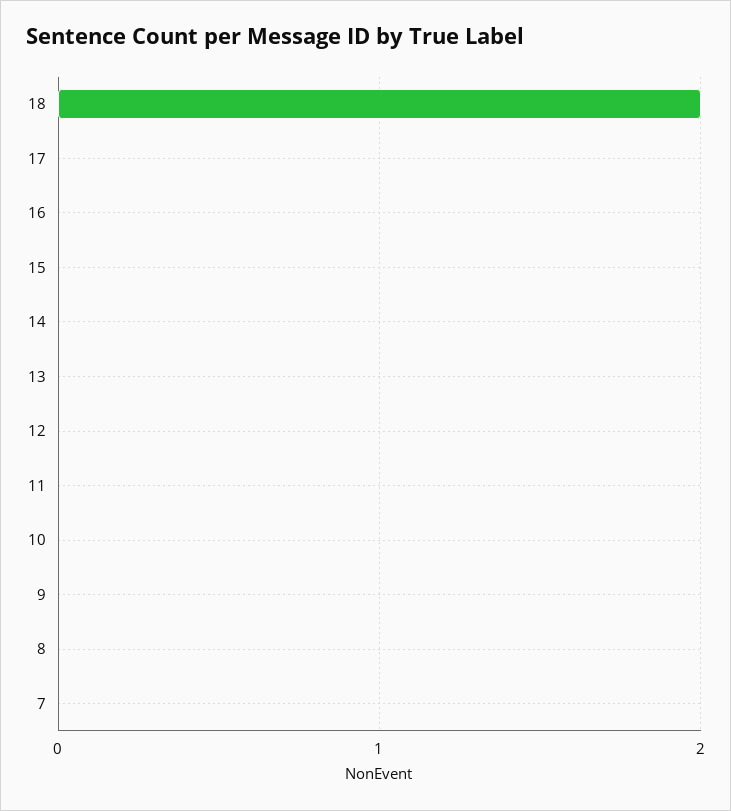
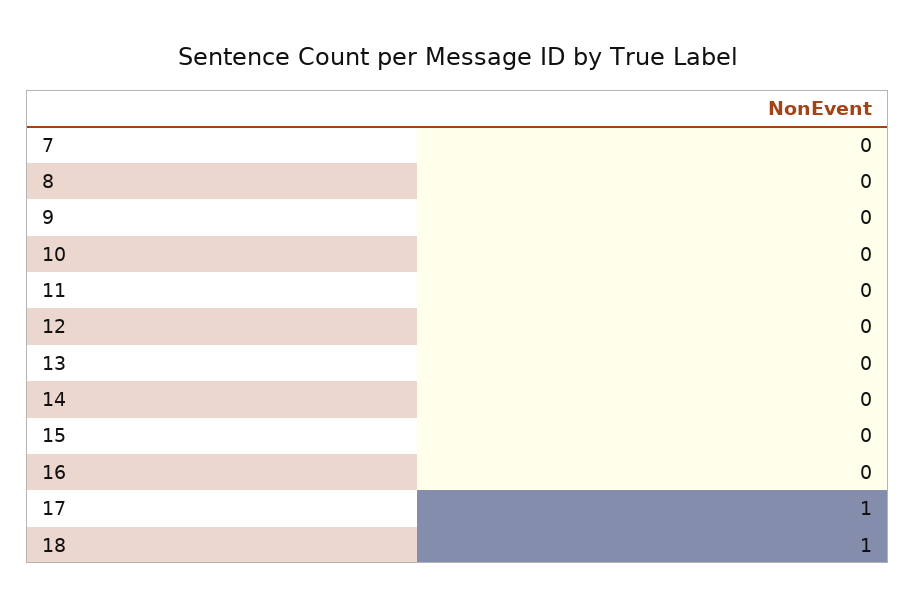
  {
-   "18": 2,
+   "18": 1,
-   "17": 0,
+   "17": 1,
    "16": 0,
    "15": 0,
    "14": 0,
    "13": 0,
    "12": 0,
    "11": 0,
    "10": 0,
    "9": 0,
    "8": 0,
    "7": 0
  }

